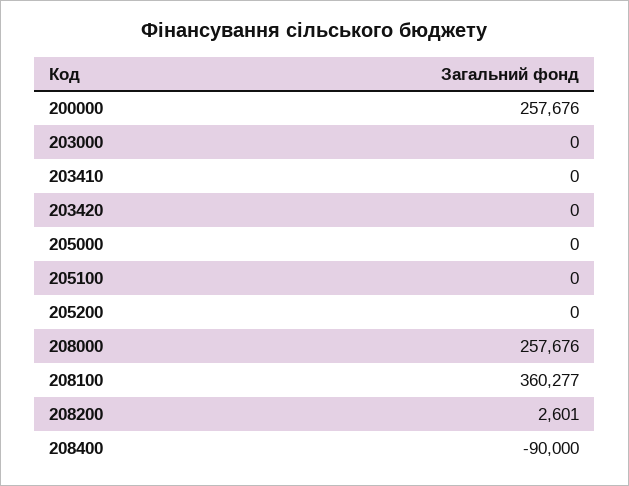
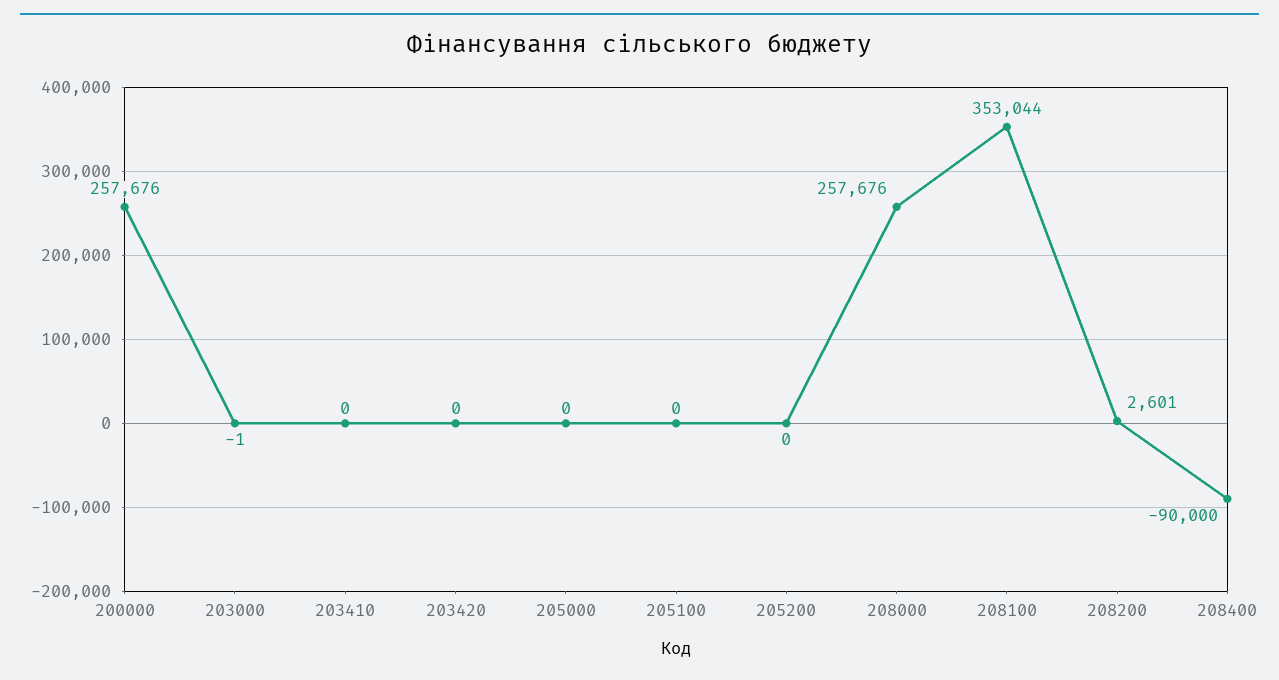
  {
    "200000": 257676,
-   "203000": 0,
+   "203000": -1,
    "203410": 0,
    "203420": 0,
    "205000": 0,
    "205100": 0,
    "205200": 0,
    "208000": 257676,
-   "208100": 360277,
+   "208100": 353044,
    "208200": 2601,
    "208400": -90000
  }

